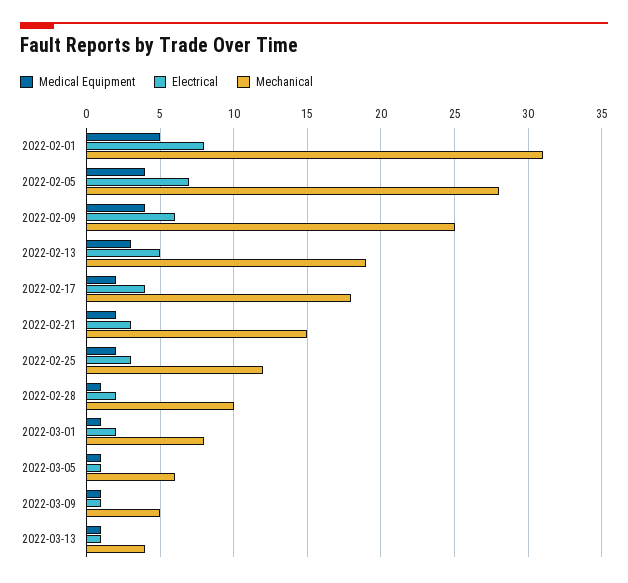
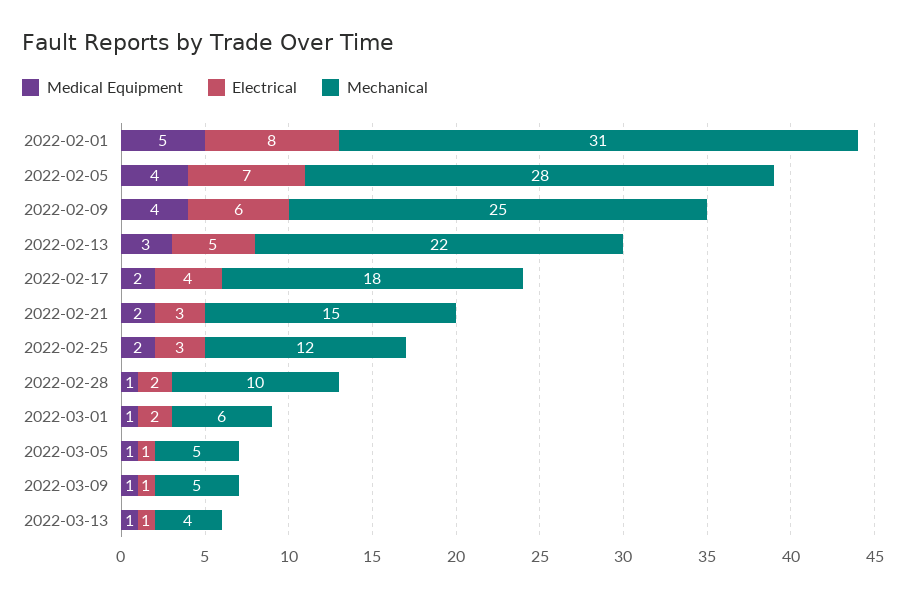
  {
    "Medical Equipment": {
      "2022-02-01": 5,
      "2022-02-05": 4,
      "2022-02-09": 4,
      "2022-02-13": 3,
      "2022-02-17": 2,
      "2022-02-21": 2,
      "2022-02-25": 2,
      "2022-02-28": 1,
      "2022-03-01": 1,
      "2022-03-05": 1,
      "2022-03-09": 1,
      "2022-03-13": 1
    },
    "Electrical": {
      "2022-02-01": 8,
      "2022-02-05": 7,
      "2022-02-09": 6,
      "2022-02-13": 5,
      "2022-02-17": 4,
      "2022-02-21": 3,
      "2022-02-25": 3,
      "2022-02-28": 2,
      "2022-03-01": 2,
      "2022-03-05": 1,
      "2022-03-09": 1,
      "2022-03-13": 1
    },
    "Mechanical": {
      "2022-02-01": 31,
      "2022-02-05": 28,
      "2022-02-09": 25,
-     "2022-02-13": 19,
+     "2022-02-13": 22,
      "2022-02-17": 18,
      "2022-02-21": 15,
      "2022-02-25": 12,
      "2022-02-28": 10,
-     "2022-03-01": 8,
+     "2022-03-01": 6,
-     "2022-03-05": 6,
+     "2022-03-05": 5,
      "2022-03-09": 5,
      "2022-03-13": 4
    }
  }

